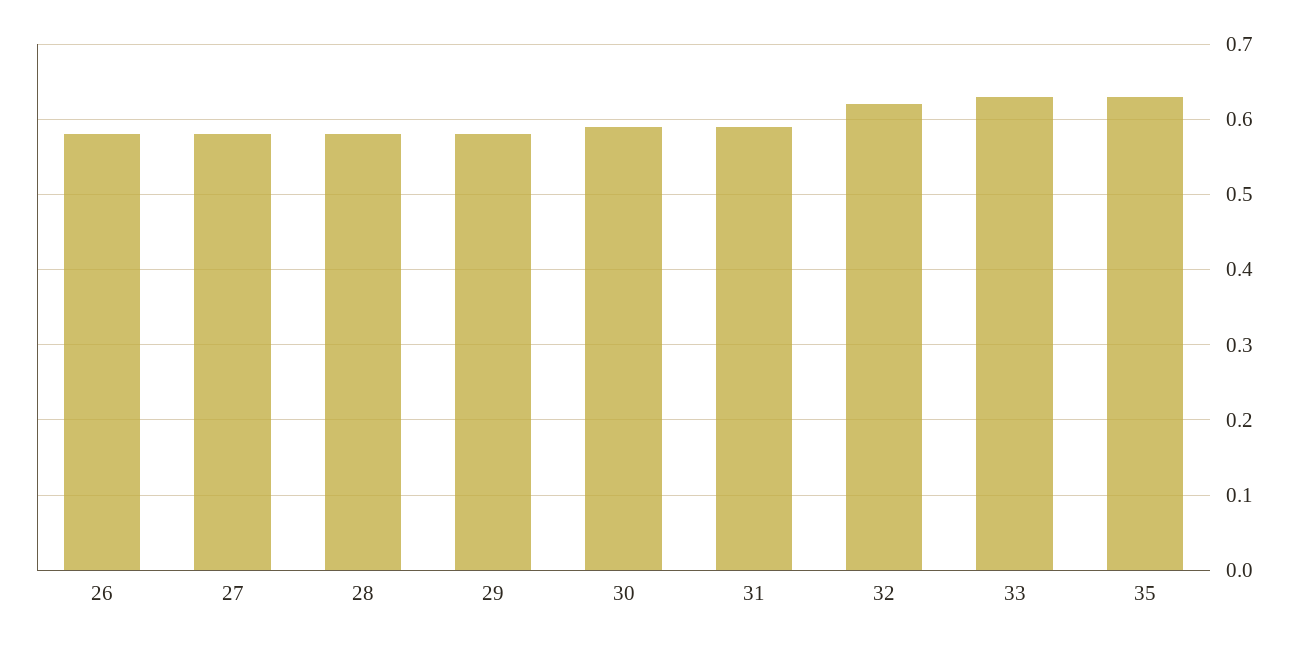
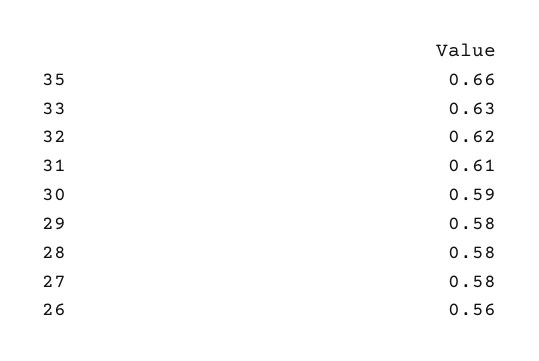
  {
-   "26": 0.58,
+   "26": 0.56,
    "27": 0.58,
    "28": 0.58,
    "29": 0.58,
    "30": 0.59,
-   "31": 0.59,
+   "31": 0.61,
    "32": 0.62,
    "33": 0.63,
-   "35": 0.63
+   "35": 0.66
  }

